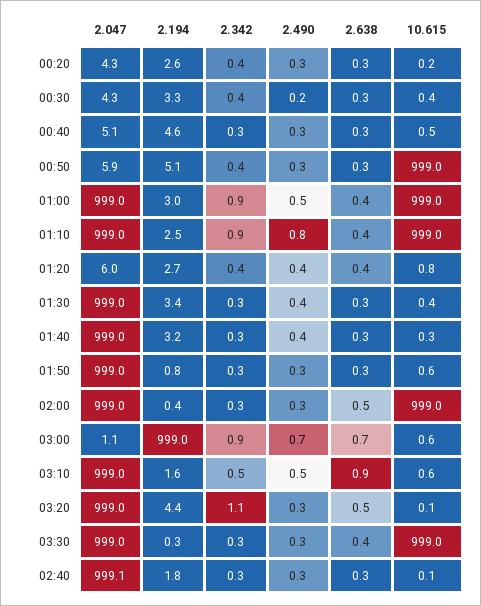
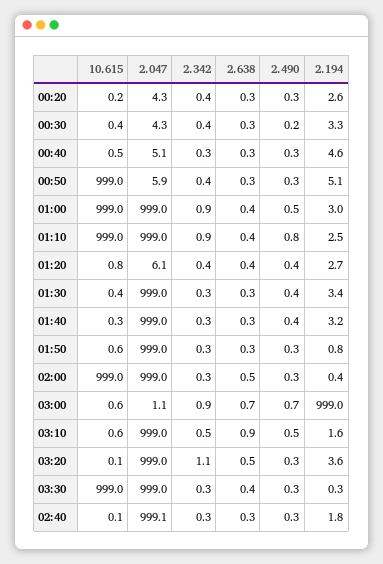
  {
    "2.047": {
      "00:20": 4.3,
      "00:30": 4.3,
      "00:40": 5.1,
      "00:50": 5.9,
      "01:00": 999,
      "01:10": 999,
-     "01:20": 6,
+     "01:20": 6.1,
      "01:30": 999,
      "01:40": 999,
      "01:50": 999,
      "02:00": 999,
      "03:00": 1.1,
      "03:10": 999,
      "03:20": 999,
      "03:30": 999,
      "02:40": 999.1
    },
    "2.194": {
      "00:20": 2.6,
      "00:30": 3.3,
      "00:40": 4.6,
      "00:50": 5.1,
      "01:00": 3,
      "01:10": 2.5,
      "01:20": 2.7,
      "01:30": 3.4,
      "01:40": 3.2,
      "01:50": 0.8,
      "02:00": 0.4,
      "03:00": 999,
      "03:10": 1.6,
-     "03:20": 4.4,
+     "03:20": 3.6,
      "03:30": 0.3,
      "02:40": 1.8
    },
    "2.342": {
      "00:20": 0.4,
      "00:30": 0.4,
      "00:40": 0.3,
      "00:50": 0.4,
      "01:00": 0.9,
      "01:10": 0.9,
      "01:20": 0.4,
      "01:30": 0.3,
      "01:40": 0.3,
      "01:50": 0.3,
      "02:00": 0.3,
      "03:00": 0.9,
      "03:10": 0.5,
      "03:20": 1.1,
      "03:30": 0.3,
      "02:40": 0.3
    },
    "2.490": {
      "00:20": 0.3,
      "00:30": 0.2,
      "00:40": 0.3,
      "00:50": 0.3,
      "01:00": 0.5,
      "01:10": 0.8,
      "01:20": 0.4,
      "01:30": 0.4,
      "01:40": 0.4,
      "01:50": 0.3,
      "02:00": 0.3,
      "03:00": 0.7,
      "03:10": 0.5,
      "03:20": 0.3,
      "03:30": 0.3,
      "02:40": 0.3
    },
    "2.638": {
      "00:20": 0.3,
      "00:30": 0.3,
      "00:40": 0.3,
      "00:50": 0.3,
      "01:00": 0.4,
      "01:10": 0.4,
      "01:20": 0.4,
      "01:30": 0.3,
      "01:40": 0.3,
      "01:50": 0.3,
      "02:00": 0.5,
      "03:00": 0.7,
      "03:10": 0.9,
      "03:20": 0.5,
      "03:30": 0.4,
      "02:40": 0.3
    },
    "10.615": {
      "00:20": 0.2,
      "00:30": 0.4,
      "00:40": 0.5,
      "00:50": 999,
      "01:00": 999,
      "01:10": 999,
      "01:20": 0.8,
      "01:30": 0.4,
      "01:40": 0.3,
      "01:50": 0.6,
      "02:00": 999,
      "03:00": 0.6,
      "03:10": 0.6,
      "03:20": 0.1,
      "03:30": 999,
      "02:40": 0.1
    }
  }

